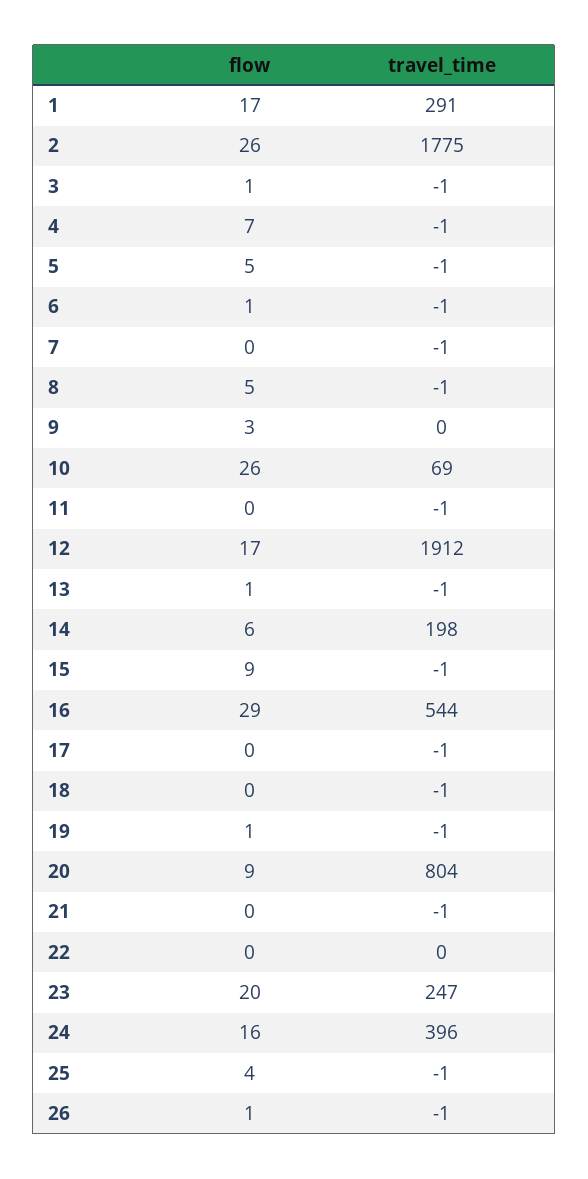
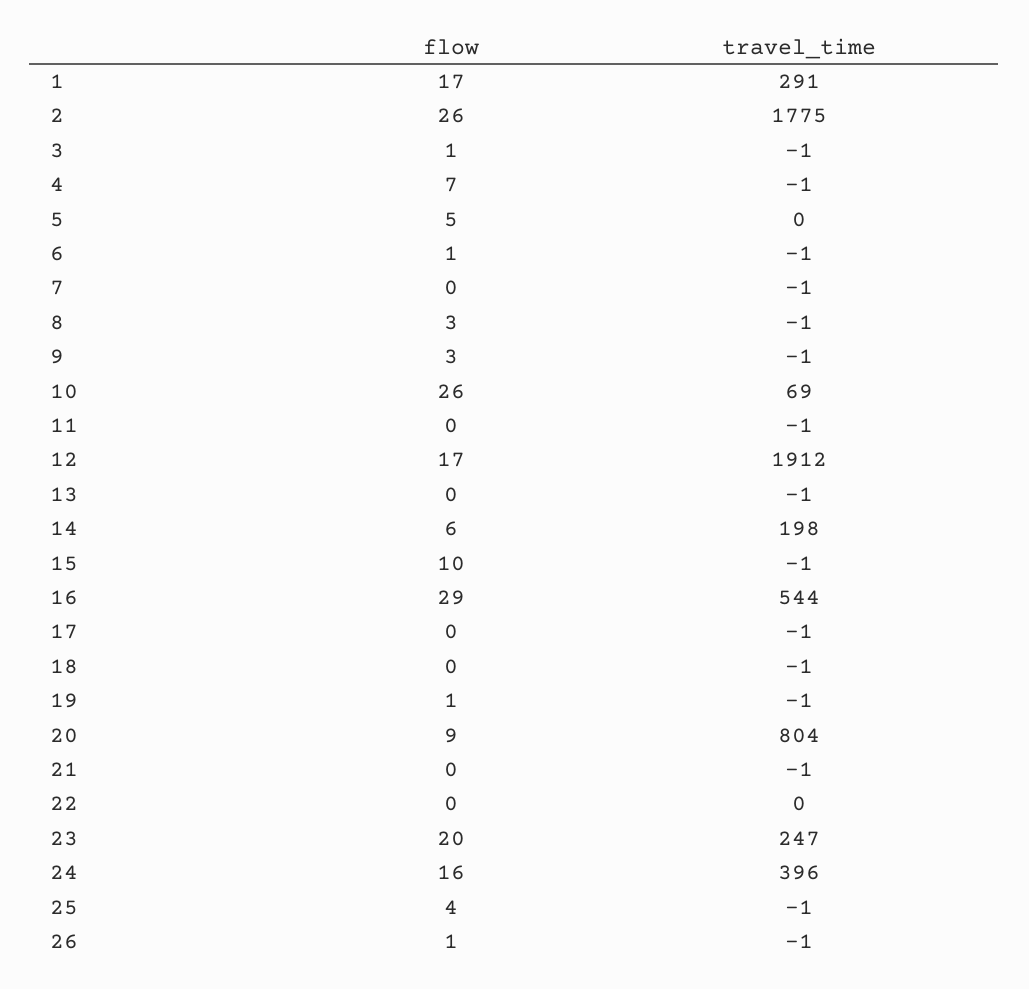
  {
    "flow": {
      "1": 17,
      "2": 26,
      "3": 1,
      "4": 7,
      "5": 5,
      "6": 1,
      "7": 0,
-     "8": 5,
+     "8": 3,
      "9": 3,
      "10": 26,
      "11": 0,
      "12": 17,
-     "13": 1,
+     "13": 0,
      "14": 6,
-     "15": 9,
+     "15": 10,
      "16": 29,
      "17": 0,
      "18": 0,
      "19": 1,
      "20": 9,
      "21": 0,
      "22": 0,
      "23": 20,
      "24": 16,
      "25": 4,
      "26": 1
    },
    "travel_time": {
      "1": 291,
      "2": 1775,
      "3": -1,
      "4": -1,
-     "5": -1,
+     "5": 0,
      "6": -1,
      "7": -1,
      "8": -1,
-     "9": 0,
+     "9": -1,
      "10": 69,
      "11": -1,
      "12": 1912,
      "13": -1,
      "14": 198,
      "15": -1,
      "16": 544,
      "17": -1,
      "18": -1,
      "19": -1,
      "20": 804,
      "21": -1,
      "22": 0,
      "23": 247,
      "24": 396,
      "25": -1,
      "26": -1
    }
  }

